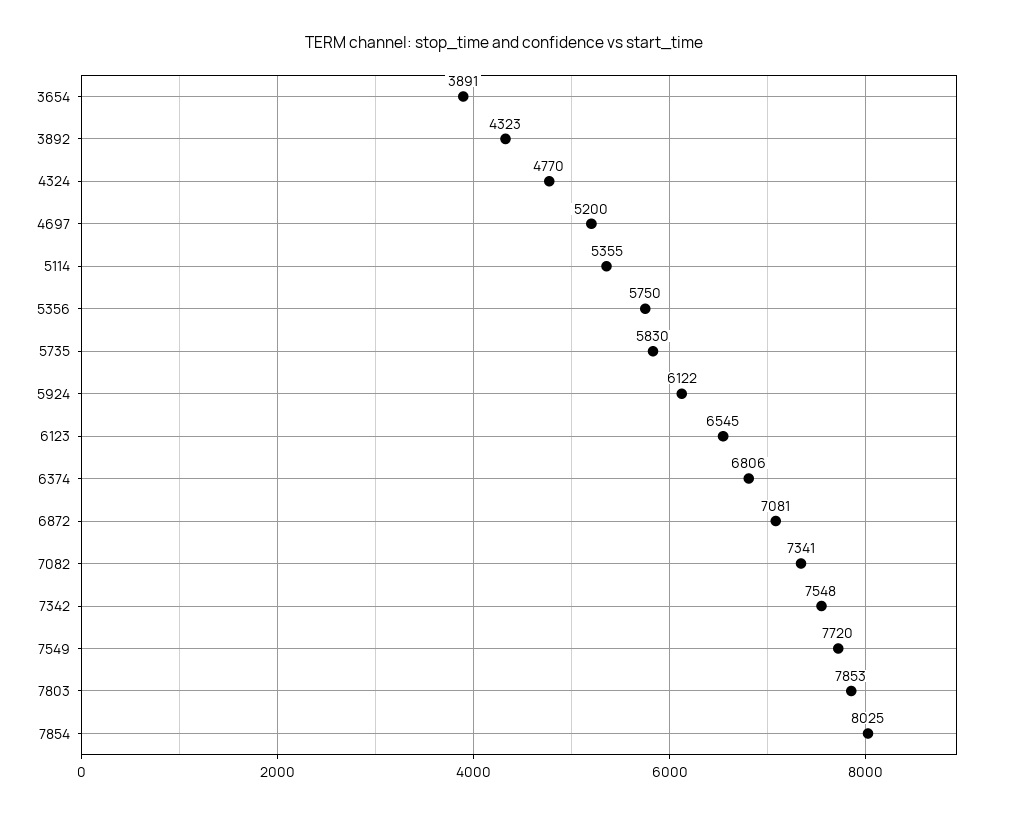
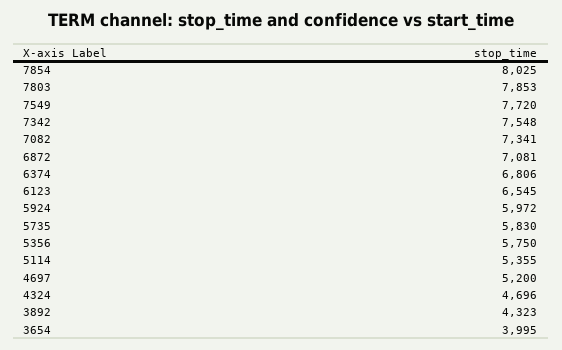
  {
-   "3654": 3891,
+   "3654": 3995,
    "3892": 4323,
-   "4324": 4770,
+   "4324": 4696,
    "4697": 5200,
    "5114": 5355,
    "5356": 5750,
    "5735": 5830,
-   "5924": 6122,
+   "5924": 5972,
    "6123": 6545,
    "6374": 6806,
    "6872": 7081,
    "7082": 7341,
    "7342": 7548,
    "7549": 7720,
    "7803": 7853,
    "7854": 8025
  }

